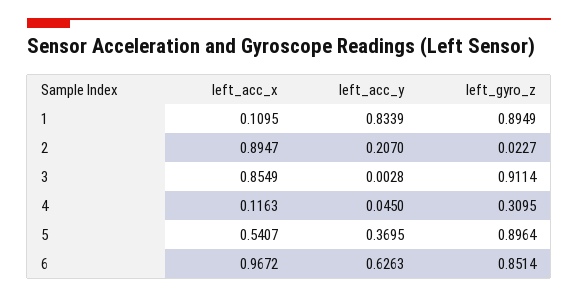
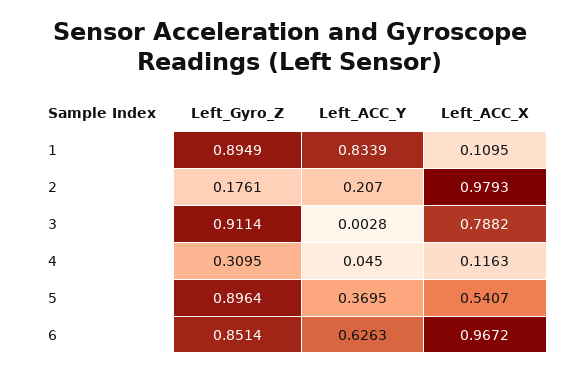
  {
    "left_acc_x": {
      "1": 0.1095,
-     "2": 0.8947,
+     "2": 0.9793,
-     "3": 0.8549,
+     "3": 0.7882,
      "4": 0.1163,
      "5": 0.5407,
      "6": 0.9672
    },
    "left_acc_y": {
      "1": 0.8339,
      "2": 0.207,
      "3": 0.0028,
      "4": 0.045,
      "5": 0.3695,
      "6": 0.6263
    },
    "left_gyro_z": {
      "1": 0.8949,
-     "2": 0.0227,
+     "2": 0.1761,
      "3": 0.9114,
      "4": 0.3095,
      "5": 0.8964,
      "6": 0.8514
    }
  }

